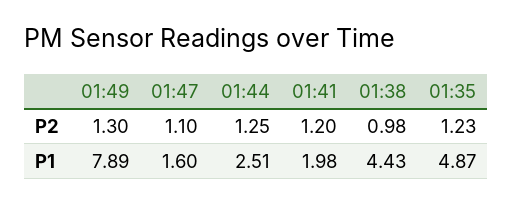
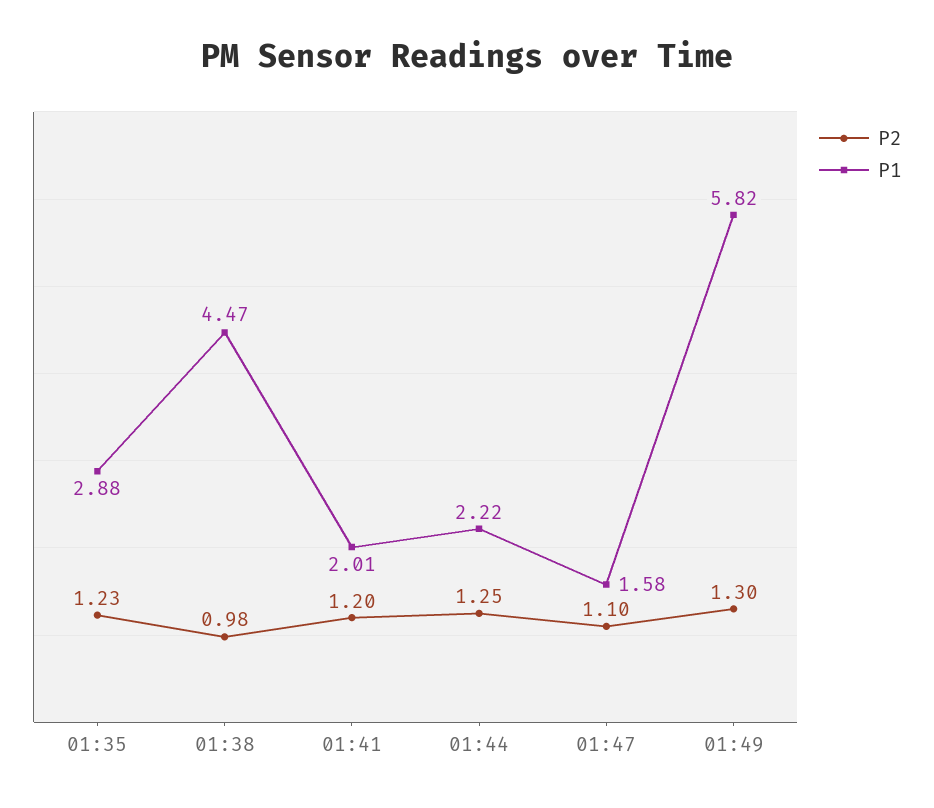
  {
    "P2": {
      "01:49": 1.3,
      "01:47": 1.1,
      "01:44": 1.25,
      "01:41": 1.2,
      "01:38": 0.98,
      "01:35": 1.23
    },
    "P1": {
-     "01:49": 7.89,
+     "01:49": 5.82,
-     "01:47": 1.6,
+     "01:47": 1.58,
-     "01:44": 2.51,
+     "01:44": 2.22,
-     "01:41": 1.98,
+     "01:41": 2.01,
-     "01:38": 4.43,
+     "01:38": 4.47,
-     "01:35": 4.87
+     "01:35": 2.88
    }
  }

